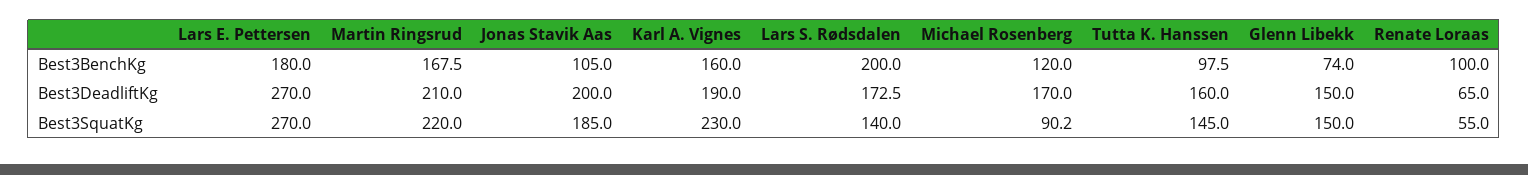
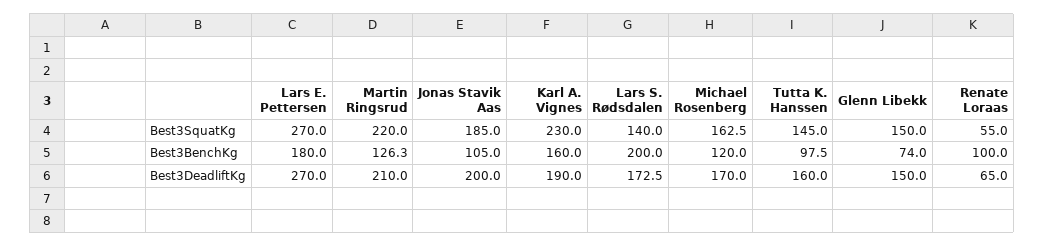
  {
    "Lars E. Pettersen": {
      "Best3BenchKg": 180,
      "Best3DeadliftKg": 270,
      "Best3SquatKg": 270
    },
    "Martin Ringsrud": {
-     "Best3BenchKg": 167.5,
+     "Best3BenchKg": 126.3,
      "Best3DeadliftKg": 210,
      "Best3SquatKg": 220
    },
    "Jonas Stavik Aas": {
      "Best3BenchKg": 105,
      "Best3DeadliftKg": 200,
      "Best3SquatKg": 185
    },
    "Karl A. Vignes": {
      "Best3BenchKg": 160,
      "Best3DeadliftKg": 190,
      "Best3SquatKg": 230
    },
    "Lars S. Rødsdalen": {
      "Best3BenchKg": 200,
      "Best3DeadliftKg": 172.5,
      "Best3SquatKg": 140
    },
    "Michael Rosenberg": {
      "Best3BenchKg": 120,
      "Best3DeadliftKg": 170,
-     "Best3SquatKg": 90.2
+     "Best3SquatKg": 162.5
    },
    "Tutta K. Hanssen": {
      "Best3BenchKg": 97.5,
      "Best3DeadliftKg": 160,
      "Best3SquatKg": 145
    },
    "Glenn Libekk": {
      "Best3BenchKg": 74,
      "Best3DeadliftKg": 150,
      "Best3SquatKg": 150
    },
    "Renate Loraas": {
      "Best3BenchKg": 100,
      "Best3DeadliftKg": 65,
      "Best3SquatKg": 55
    }
  }

